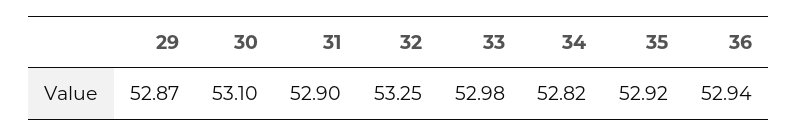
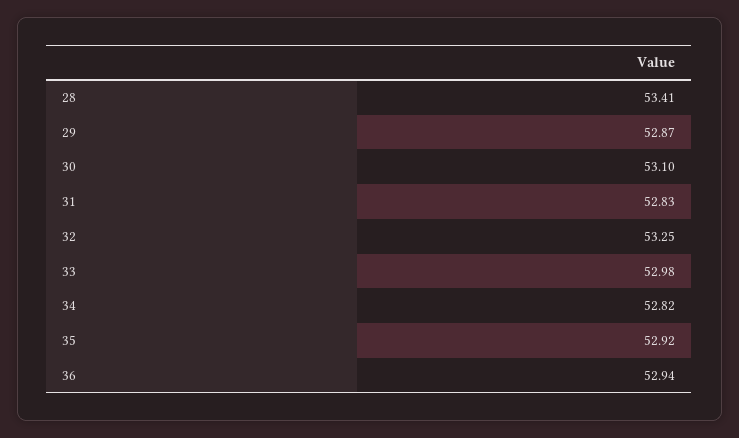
  {
    "29": 52.87,
    "30": 53.1,
-   "31": 52.9,
+   "31": 52.83,
    "32": 53.25,
    "33": 52.98,
    "34": 52.82,
    "35": 52.92,
-   "36": 52.94
+   "36": 52.94,
+   "28": 53.41
  }

